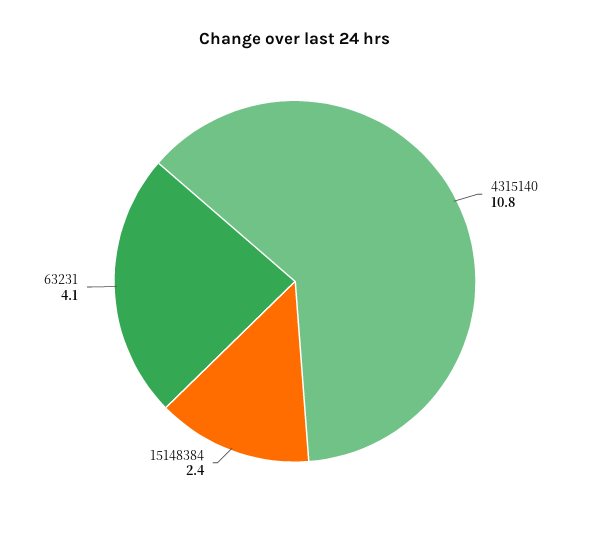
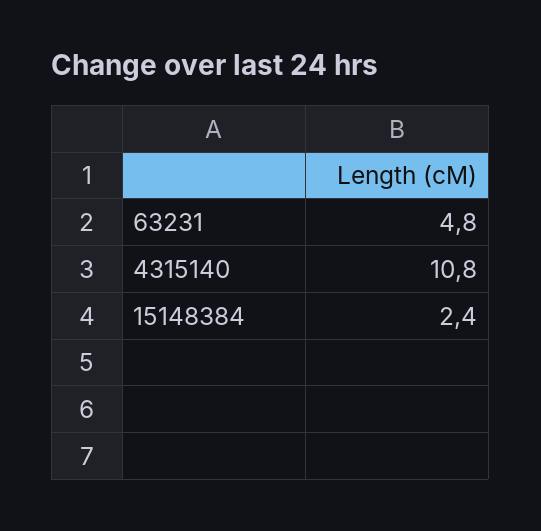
  {
    "4315140": 10.8,
    "15148384": 2.4,
-   "63231": 4.1
+   "63231": 4.8
  }

